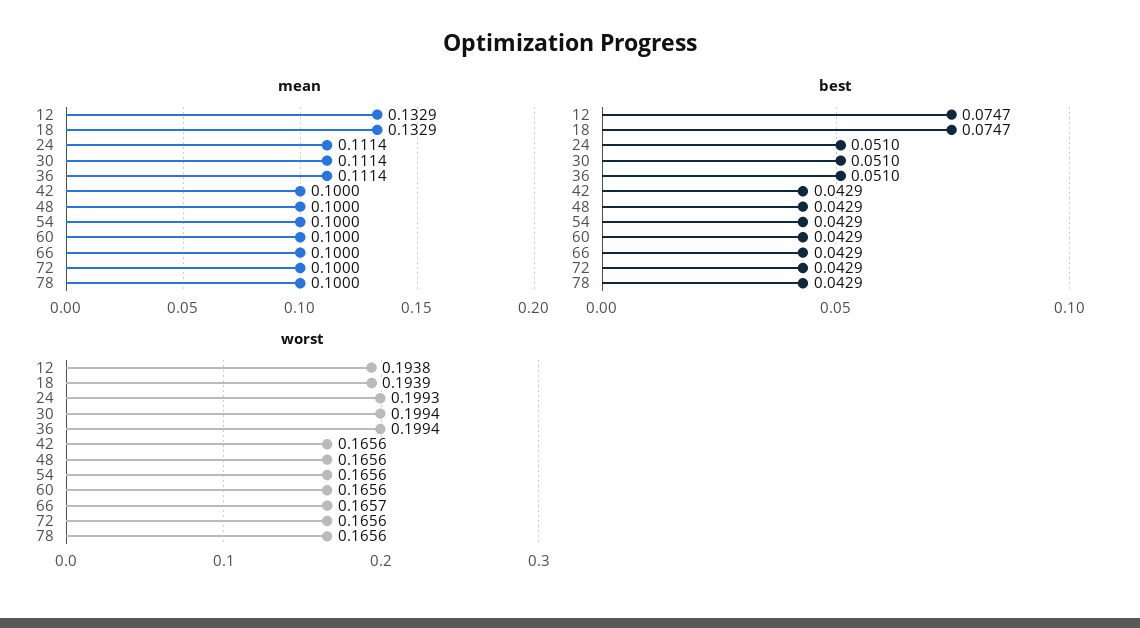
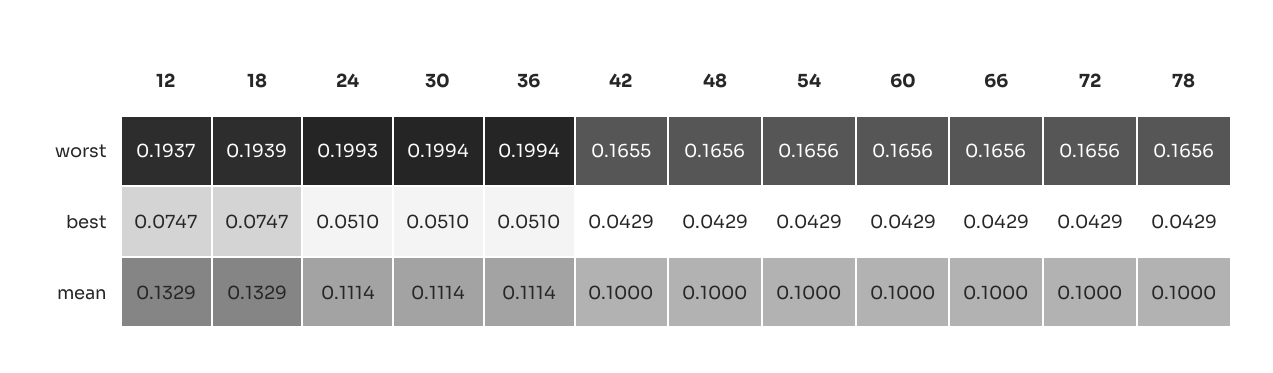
  {
    "mean": {
      "12": 0.1329,
      "18": 0.1329,
      "24": 0.1114,
      "30": 0.1114,
      "36": 0.1114,
      "42": 0.1,
      "48": 0.1,
      "54": 0.1,
      "60": 0.1,
      "66": 0.1,
      "72": 0.1,
      "78": 0.1
    },
    "best": {
      "12": 0.0747,
      "18": 0.0747,
      "24": 0.051,
      "30": 0.051,
      "36": 0.051,
      "42": 0.0429,
      "48": 0.0429,
      "54": 0.0429,
      "60": 0.0429,
      "66": 0.0429,
      "72": 0.0429,
      "78": 0.0429
    },
    "worst": {
-     "12": 0.1938,
+     "12": 0.1937,
      "18": 0.1939,
      "24": 0.1993,
      "30": 0.1994,
      "36": 0.1994,
-     "42": 0.1656,
+     "42": 0.1655,
      "48": 0.1656,
      "54": 0.1656,
      "60": 0.1656,
-     "66": 0.1657,
+     "66": 0.1656,
      "72": 0.1656,
      "78": 0.1656
    }
  }

